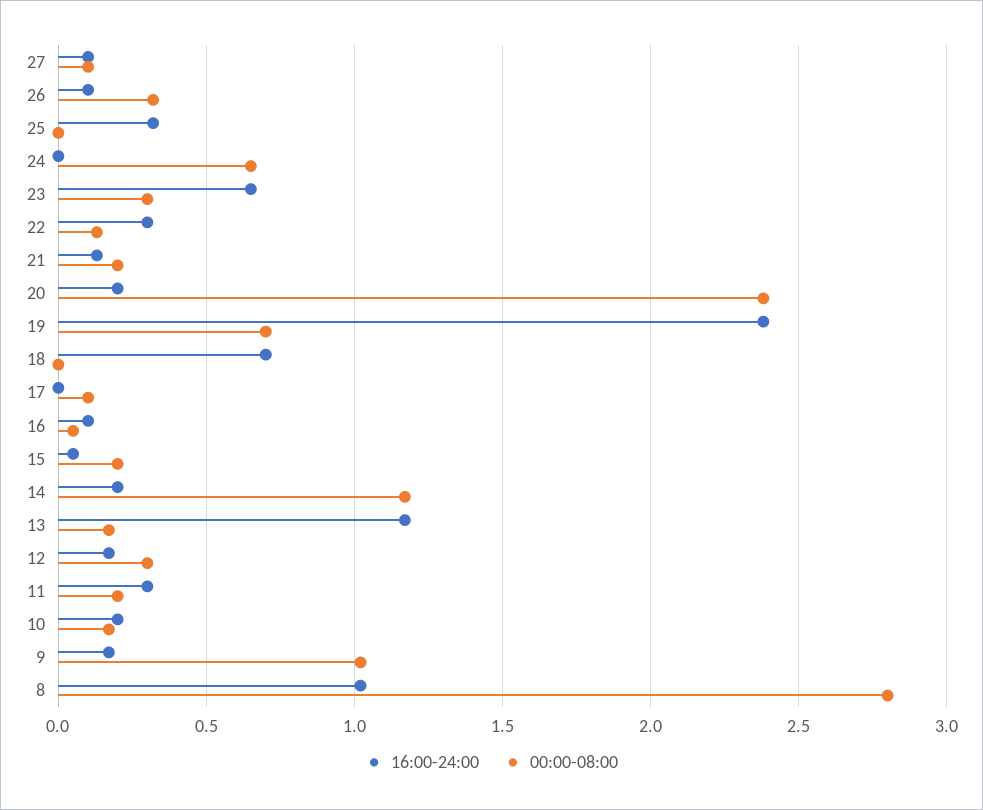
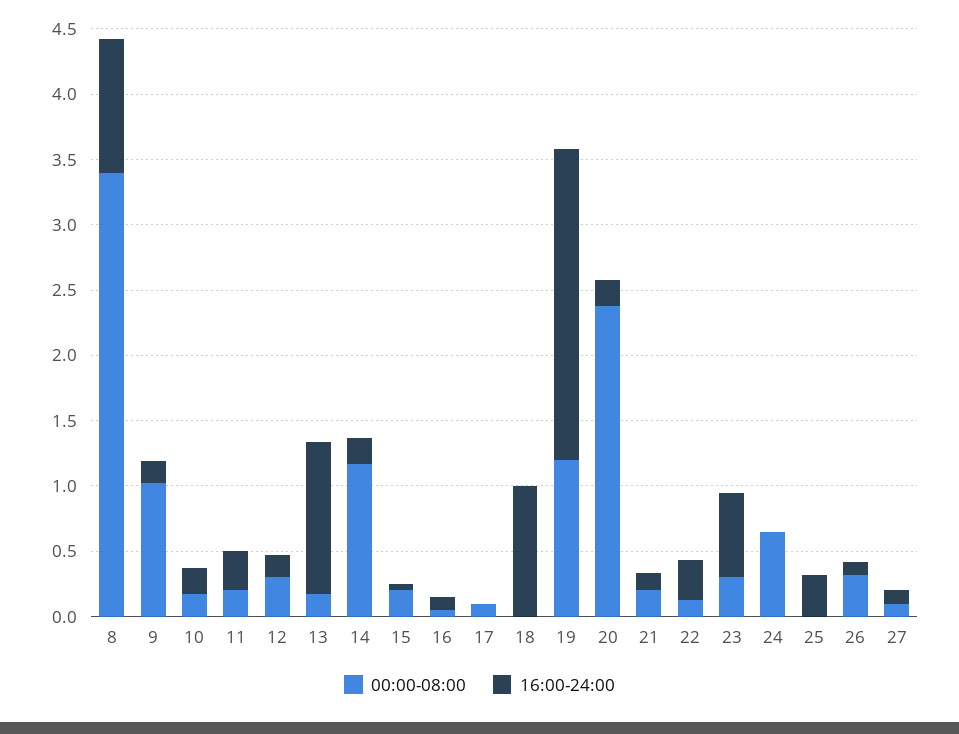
  {
    "16:00-24:00": {
      "27": 0.1,
      "26": 0.1,
      "25": 0.3,
      "24": 0,
      "23": 0.65,
      "22": 0.3,
      "21": 0.15,
      "20": 0.2,
      "19": 2.4,
-     "18": 0.7,
+     "18": 1,
      "17": 0,
      "16": 0.1,
      "15": 0.05,
      "14": 0.2,
      "13": 1.15,
      "12": 0.15,
      "11": 0.3,
      "10": 0.2,
      "9": 0.15,
      "8": 1
    },
    "00:00-08:00": {
      "27": 0.1,
      "26": 0.3,
      "25": 0,
      "24": 0.65,
      "23": 0.3,
      "22": 0.15,
      "21": 0.2,
      "20": 2.4,
-     "19": 0.7,
+     "19": 1.2,
      "18": 0,
      "17": 0.1,
      "16": 0.05,
      "15": 0.2,
      "14": 1.15,
      "13": 0.15,
      "12": 0.3,
      "11": 0.2,
      "10": 0.15,
      "9": 1,
-     "8": 2.8
+     "8": 3.4
    }
  }

